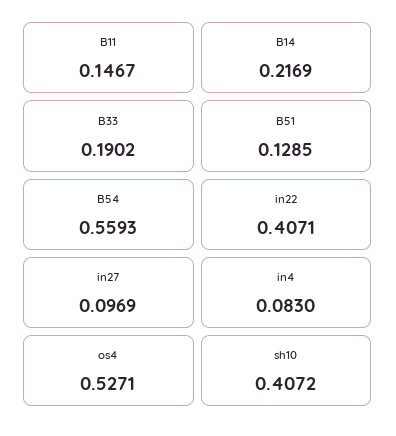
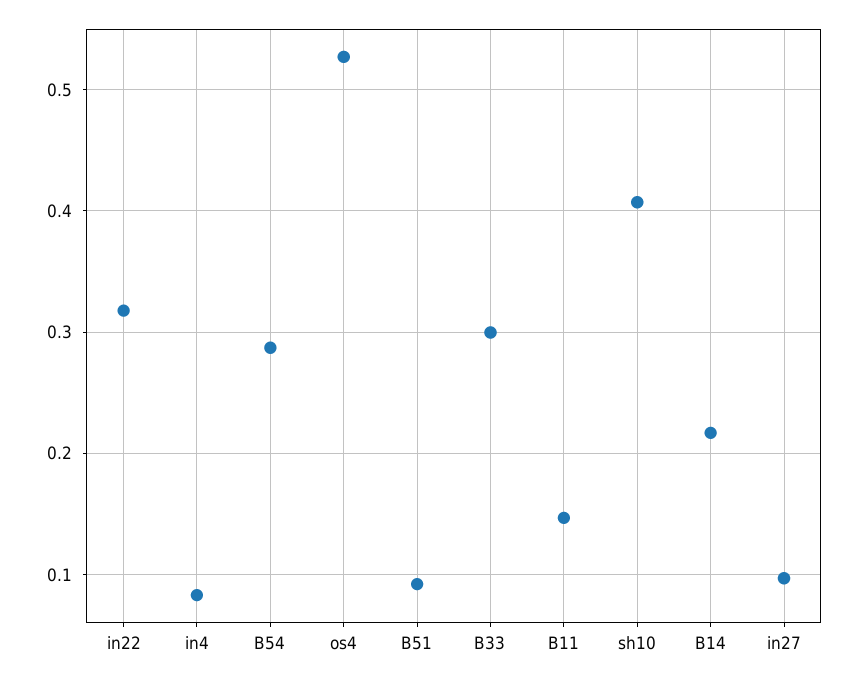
  {
    "B11": 0.1467,
    "B14": 0.2169,
-   "B33": 0.1902,
+   "B33": 0.3,
-   "B51": 0.1285,
+   "B51": 0.09,
-   "B54": 0.5593,
+   "B54": 0.29,
-   "in22": 0.4071,
+   "in22": 0.32,
    "in27": 0.0969,
    "in4": 0.083,
    "os4": 0.5271,
    "sh10": 0.4072
  }

